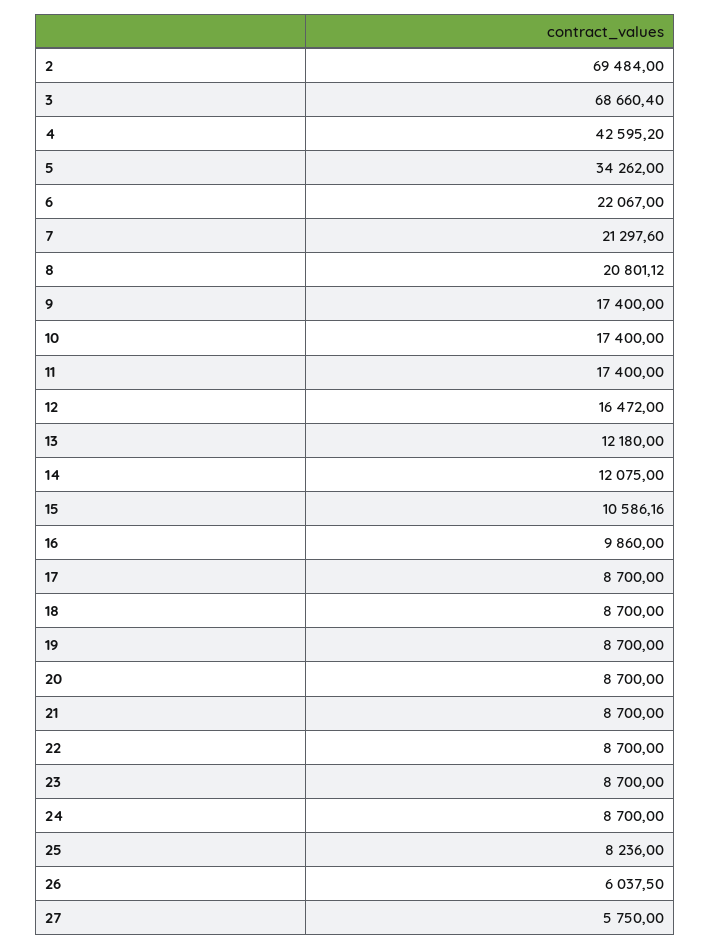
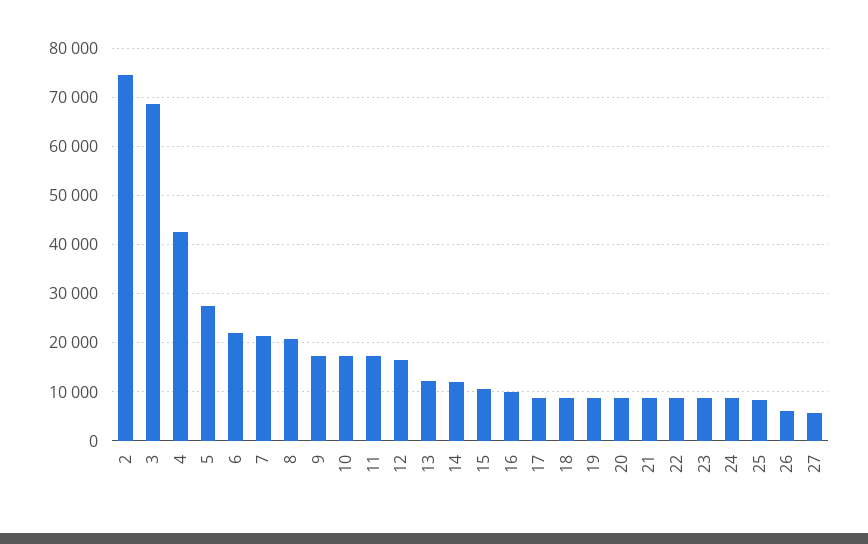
  {
-   "2": 69484,
+   "2": 74000,
    "3": 68660.4,
    "4": 42595.2,
-   "5": 34262,
+   "5": 28000,
    "6": 22067,
    "7": 21297.6,
    "8": 20801.12,
    "9": 17400,
    "10": 17400,
    "11": 17400,
    "12": 16472,
    "13": 12180,
    "14": 12075,
    "15": 10586.16,
    "16": 9860,
    "17": 8700,
    "18": 8700,
    "19": 8700,
    "20": 8700,
    "21": 8700,
    "22": 8700,
    "23": 8700,
    "24": 8700,
    "25": 8236,
    "26": 6037.5,
    "27": 5750
  }

